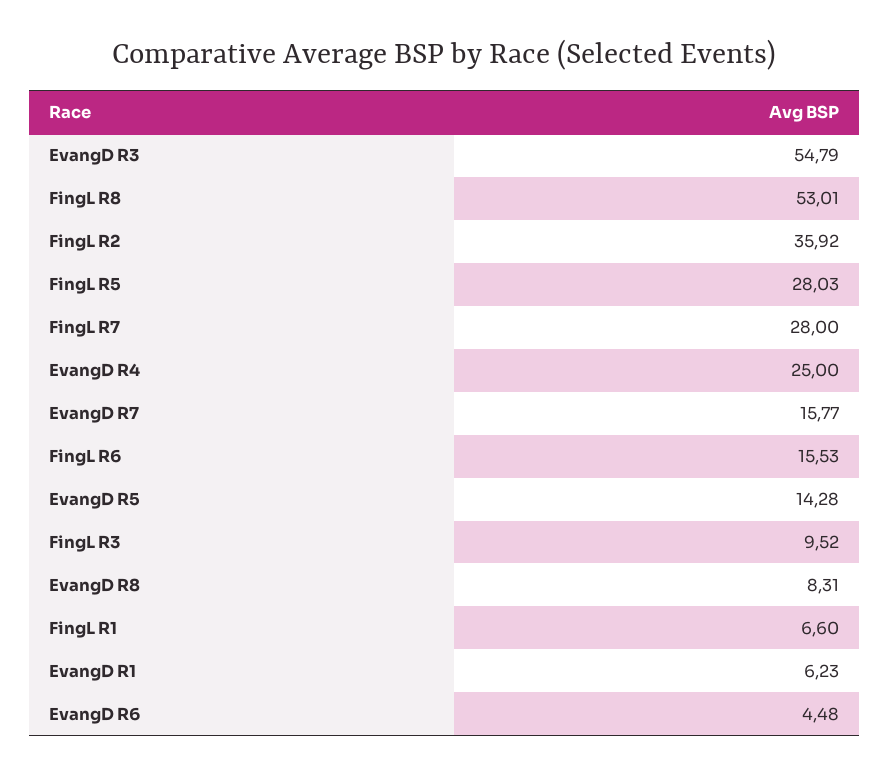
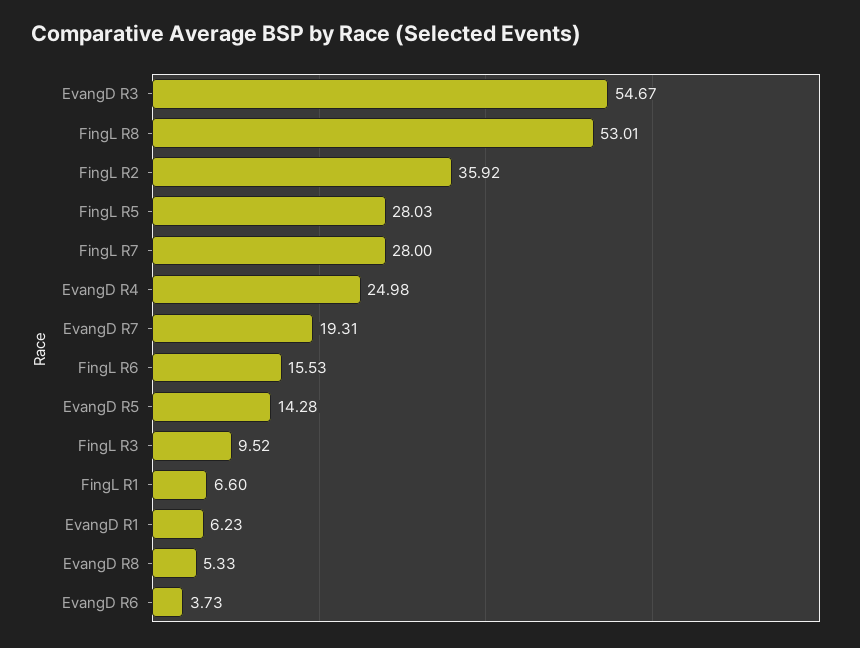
  {
-   "EvangD R3": 54.79,
+   "EvangD R3": 54.67,
    "FingL R8": 53.01,
    "FingL R2": 35.92,
    "FingL R5": 28.03,
    "FingL R7": 28,
-   "EvangD R4": 25,
+   "EvangD R4": 24.98,
-   "EvangD R7": 15.77,
+   "EvangD R7": 19.31,
    "FingL R6": 15.53,
    "EvangD R5": 14.28,
    "FingL R3": 9.52,
-   "EvangD R8": 8.31,
+   "EvangD R8": 5.33,
    "FingL R1": 6.6,
    "EvangD R1": 6.23,
-   "EvangD R6": 4.48
+   "EvangD R6": 3.73
  }

